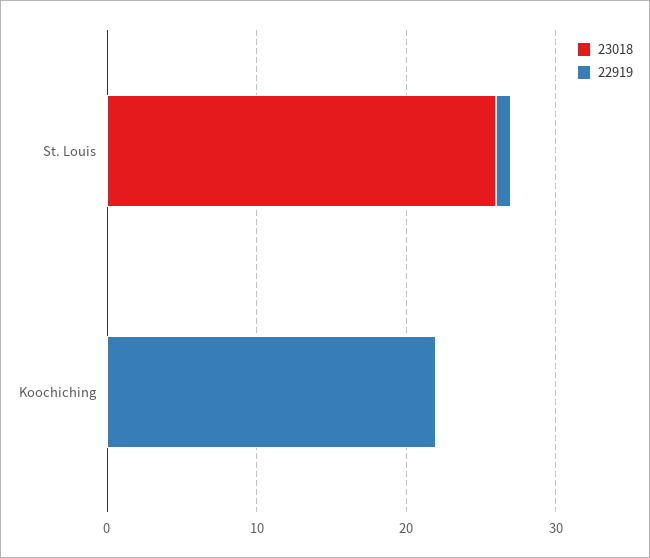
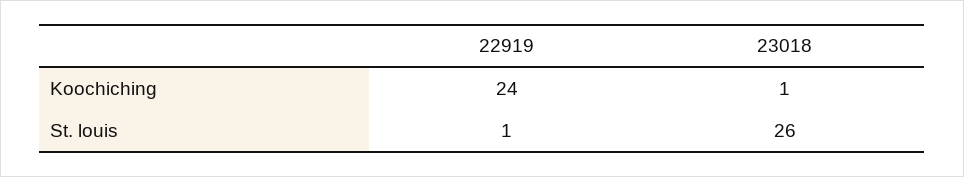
  {
    "23018": {
      "St. Louis": 26,
-     "Koochiching": 0
+     "Koochiching": 1
    },
    "22919": {
      "St. Louis": 1,
-     "Koochiching": 22
+     "Koochiching": 24
    }
  }

